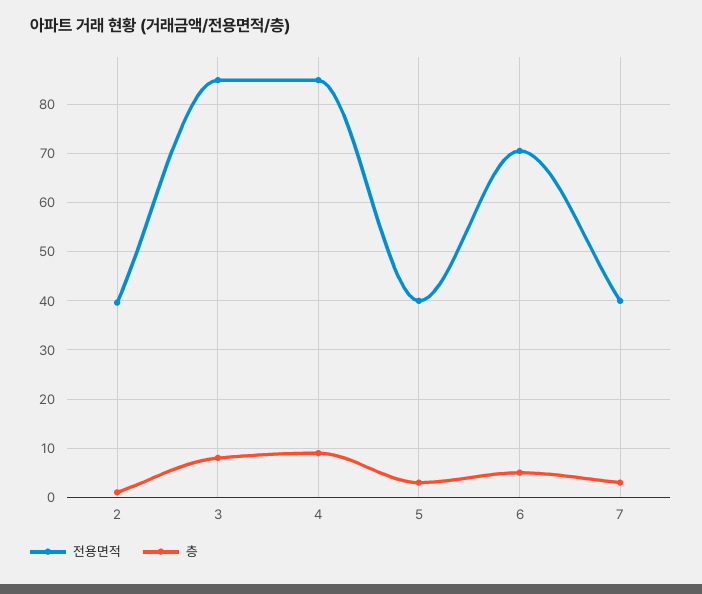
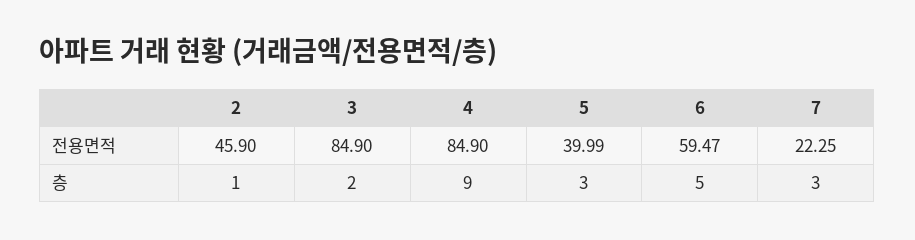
  {
    "전용면적": {
-     "2": 40,
+     "2": 45.9,
      "3": 84.9,
      "4": 84.9,
      "5": 39.99,
-     "6": 70,
+     "6": 59.47,
-     "7": 40
+     "7": 22.25
    },
    "층": {
      "2": 1,
-     "3": 8,
+     "3": 2,
      "4": 9,
      "5": 3,
      "6": 5,
      "7": 3
    }
  }

